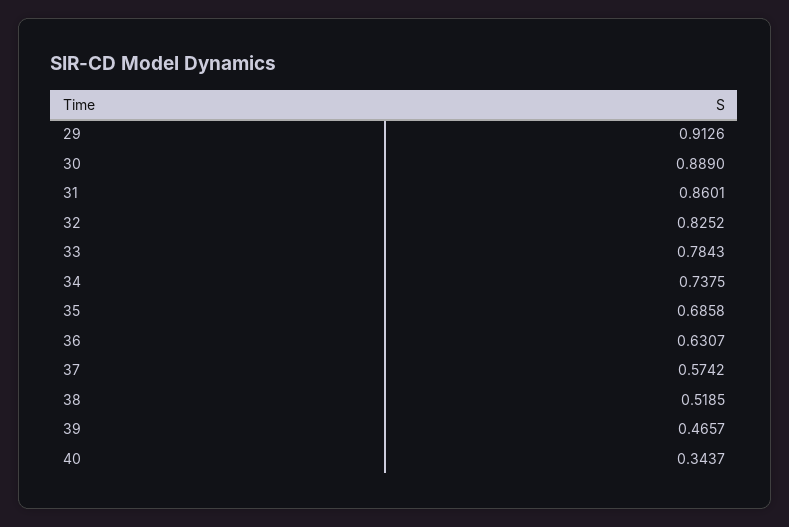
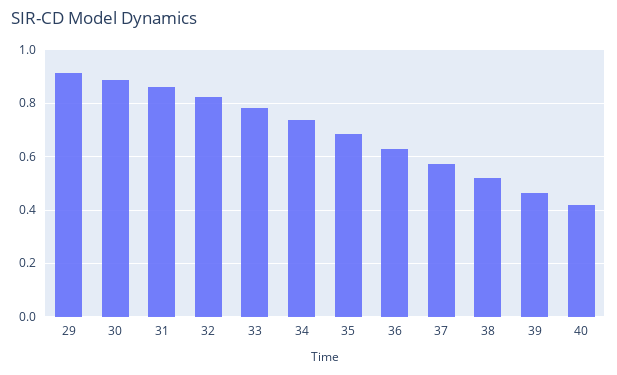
  {
    "29": 0.9126,
    "30": 0.889,
    "31": 0.8601,
    "32": 0.8252,
    "33": 0.7843,
    "34": 0.7375,
    "35": 0.6858,
    "36": 0.6307,
    "37": 0.5742,
    "38": 0.5185,
    "39": 0.4657,
-   "40": 0.3437
+   "40": 0.425
  }

